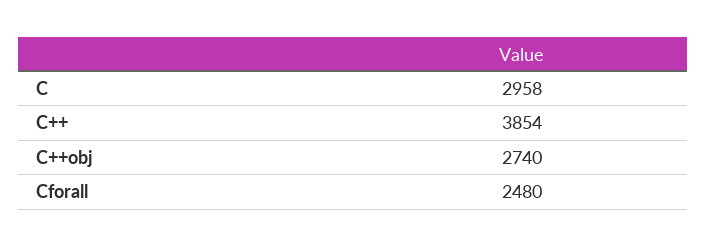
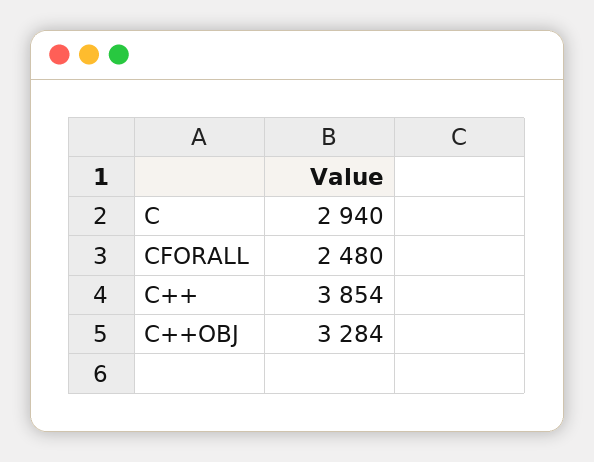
  {
-   "C": 2958,
+   "C": 2940,
    "C++": 3854,
-   "C++obj": 2740,
+   "C++obj": 3284,
    "Cforall": 2480
  }

